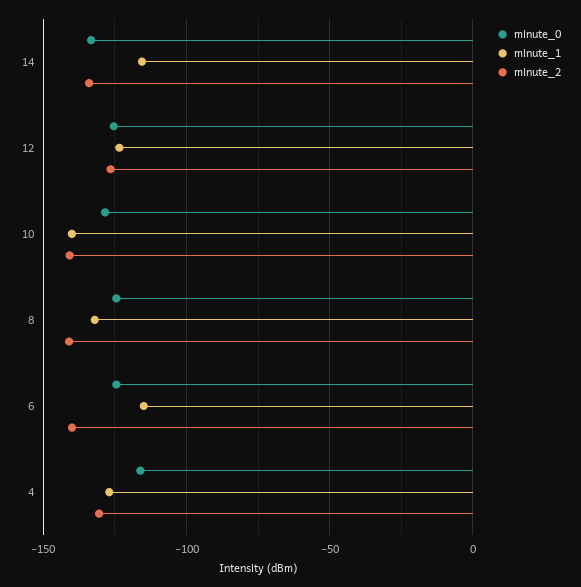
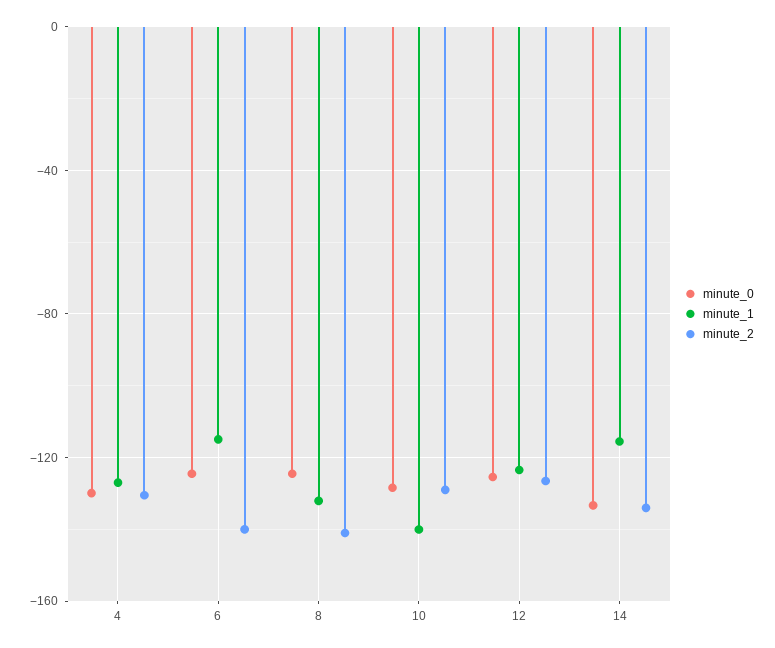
  {
    "minute_0": {
      "14": -135,
      "12": -125,
      "10": -130,
      "8": -125,
      "6": -125,
-     "4": -115
+     "4": -130
    },
    "minute_1": {
      "14": -115,
      "12": -125,
      "10": -140,
      "8": -130,
      "6": -115,
      "4": -125
    },
    "minute_2": {
      "14": -135,
      "12": -125,
-     "10": -140,
+     "10": -130,
      "8": -140,
      "6": -140,
      "4": -130
    }
  }

